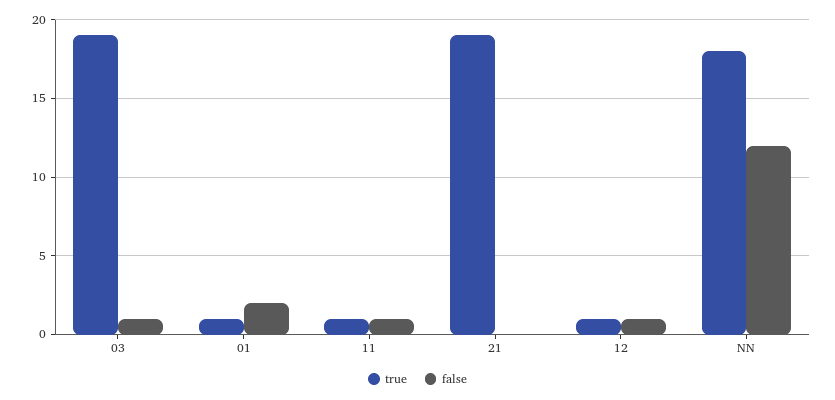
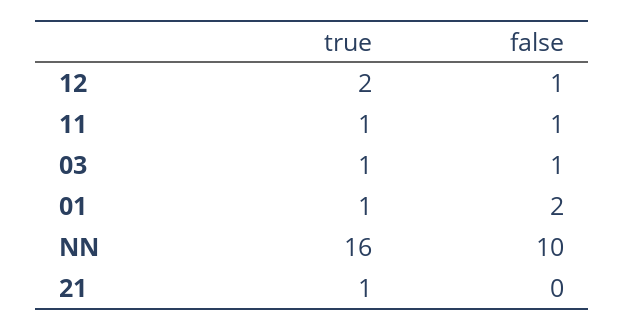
  {
    "true": {
-     "03": 19,
+     "03": 1,
      "01": 1,
      "11": 1,
-     "21": 19,
+     "21": 1,
-     "12": 1,
+     "12": 2,
-     "NN": 18
+     "NN": 16
    },
    "false": {
      "03": 1,
      "01": 2,
      "11": 1,
      "21": 0,
      "12": 1,
-     "NN": 12
+     "NN": 10
    }
  }

